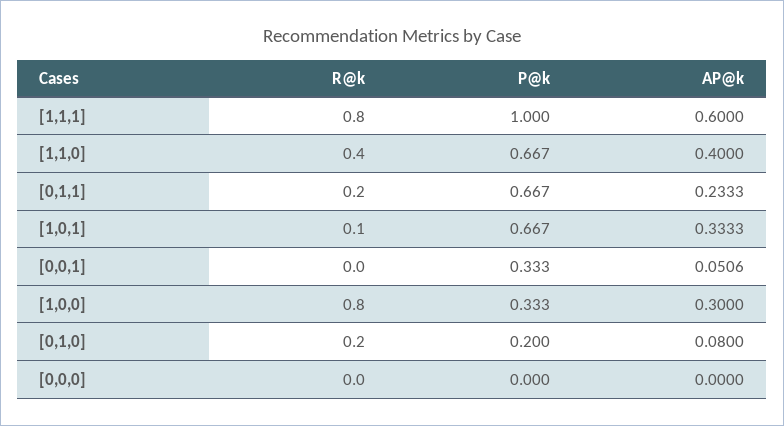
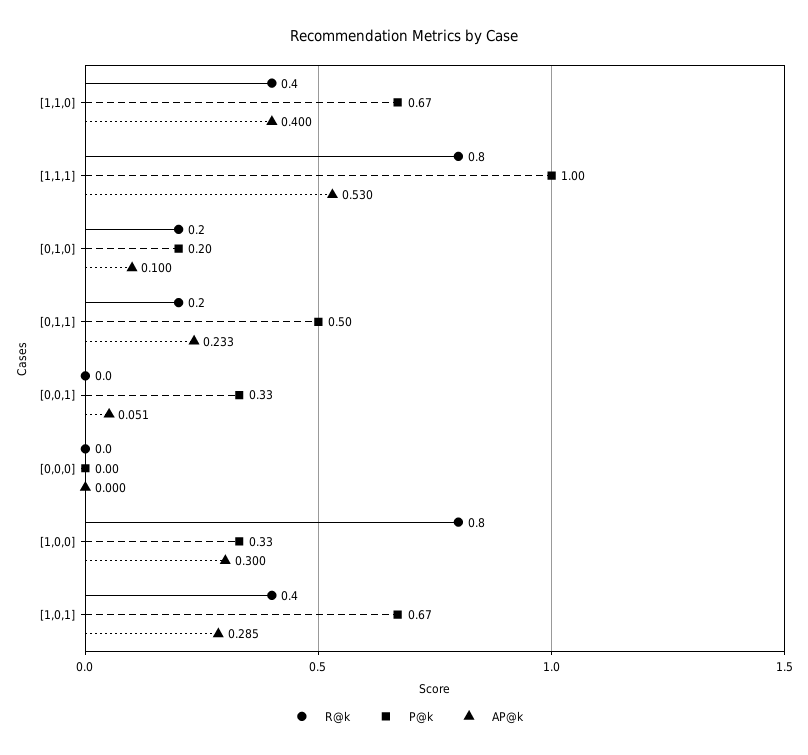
  {
    "R@k": {
      "[1,1,1]": 0.8,
      "[1,1,0]": 0.4,
      "[0,1,1]": 0.2,
-     "[1,0,1]": 0.1,
+     "[1,0,1]": 0.4,
      "[0,0,1]": 0,
      "[1,0,0]": 0.8,
      "[0,1,0]": 0.2,
      "[0,0,0]": 0
    },
    "P@k": {
      "[1,1,1]": 1,
      "[1,1,0]": 0.667,
-     "[0,1,1]": 0.667,
+     "[0,1,1]": 0.5,
      "[1,0,1]": 0.667,
      "[0,0,1]": 0.333,
      "[1,0,0]": 0.333,
      "[0,1,0]": 0.2,
      "[0,0,0]": 0
    },
    "AP@k": {
-     "[1,1,1]": 0.6,
+     "[1,1,1]": 0.53,
      "[1,1,0]": 0.4,
      "[0,1,1]": 0.2333,
-     "[1,0,1]": 0.3333,
+     "[1,0,1]": 0.285,
      "[0,0,1]": 0.0506,
      "[1,0,0]": 0.3,
-     "[0,1,0]": 0.08,
+     "[0,1,0]": 0.1,
      "[0,0,0]": 0
    }
  }

